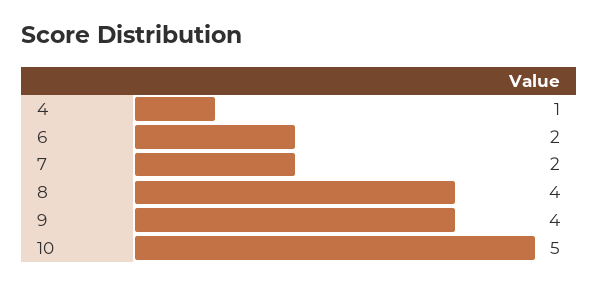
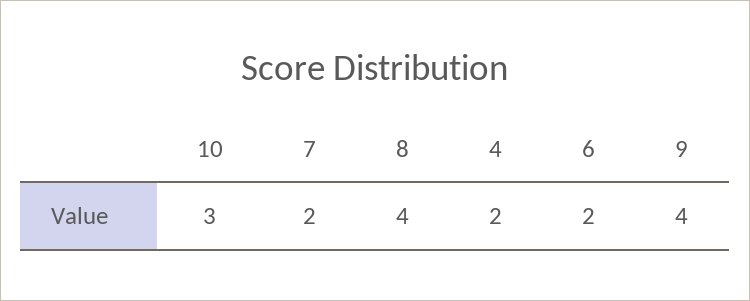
  {
-   "4": 1,
+   "4": 2,
    "6": 2,
    "7": 2,
    "8": 4,
    "9": 4,
-   "10": 5
+   "10": 3
  }

